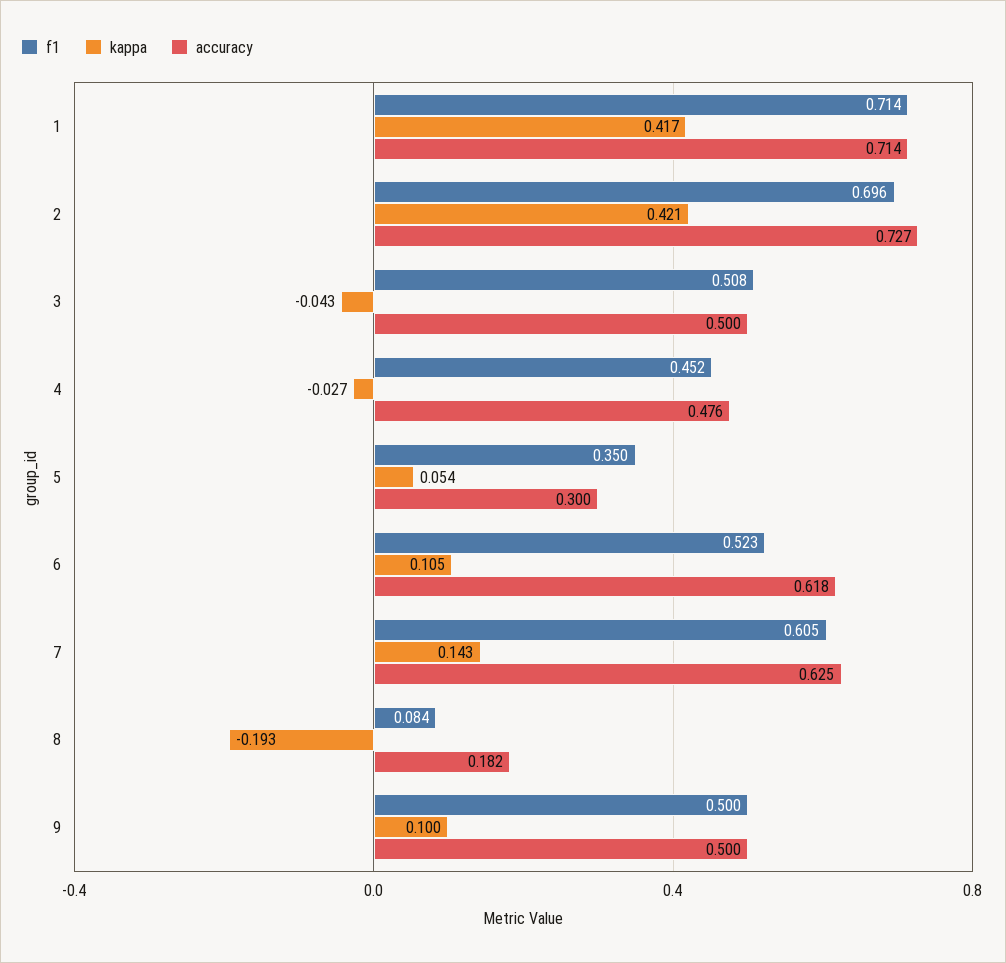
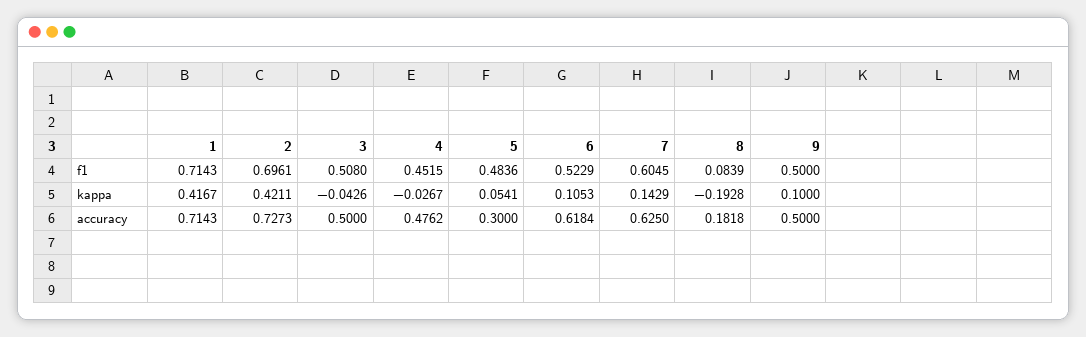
  {
    "f1": {
      "1": 0.7143,
      "2": 0.6961,
      "3": 0.508,
      "4": 0.4515,
-     "5": 0.35,
+     "5": 0.4836,
      "6": 0.5229,
      "7": 0.6045,
      "8": 0.0839,
      "9": 0.5
    },
    "kappa": {
      "1": 0.4167,
      "2": 0.4211,
      "3": -0.0426,
      "4": -0.0267,
      "5": 0.0541,
      "6": 0.1053,
      "7": 0.1429,
      "8": -0.1928,
      "9": 0.1
    },
    "accuracy": {
      "1": 0.7143,
      "2": 0.7273,
      "3": 0.5,
      "4": 0.4762,
      "5": 0.3,
      "6": 0.6184,
      "7": 0.625,
      "8": 0.1818,
      "9": 0.5
    }
  }

